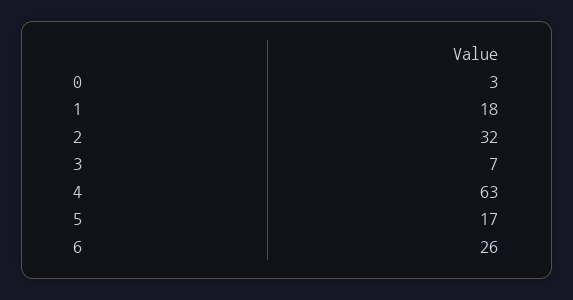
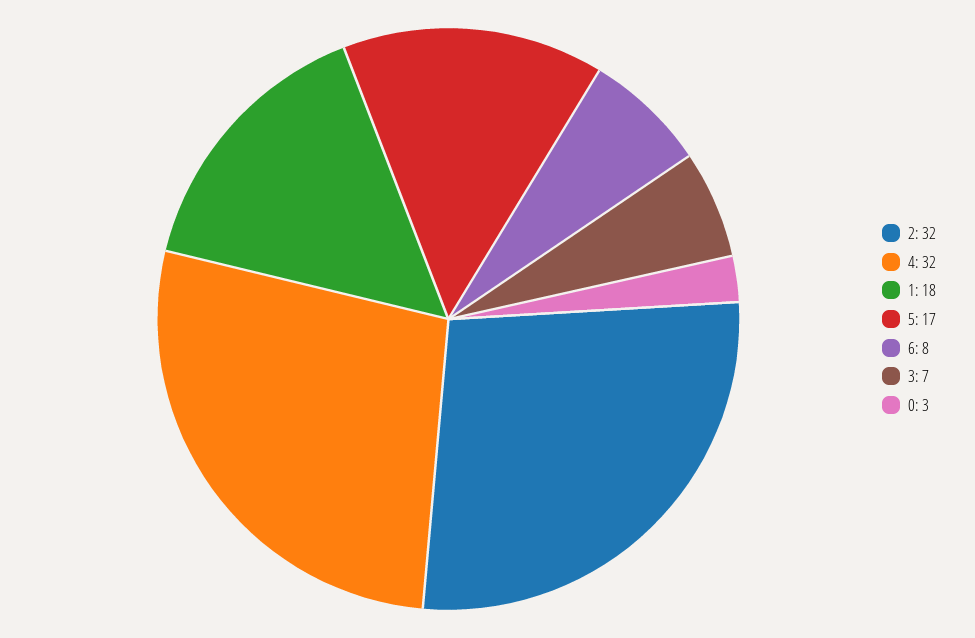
  {
    "0": 3,
    "1": 18,
    "2": 32,
    "3": 7,
-   "4": 63,
+   "4": 32,
    "5": 17,
-   "6": 26
+   "6": 8
  }

